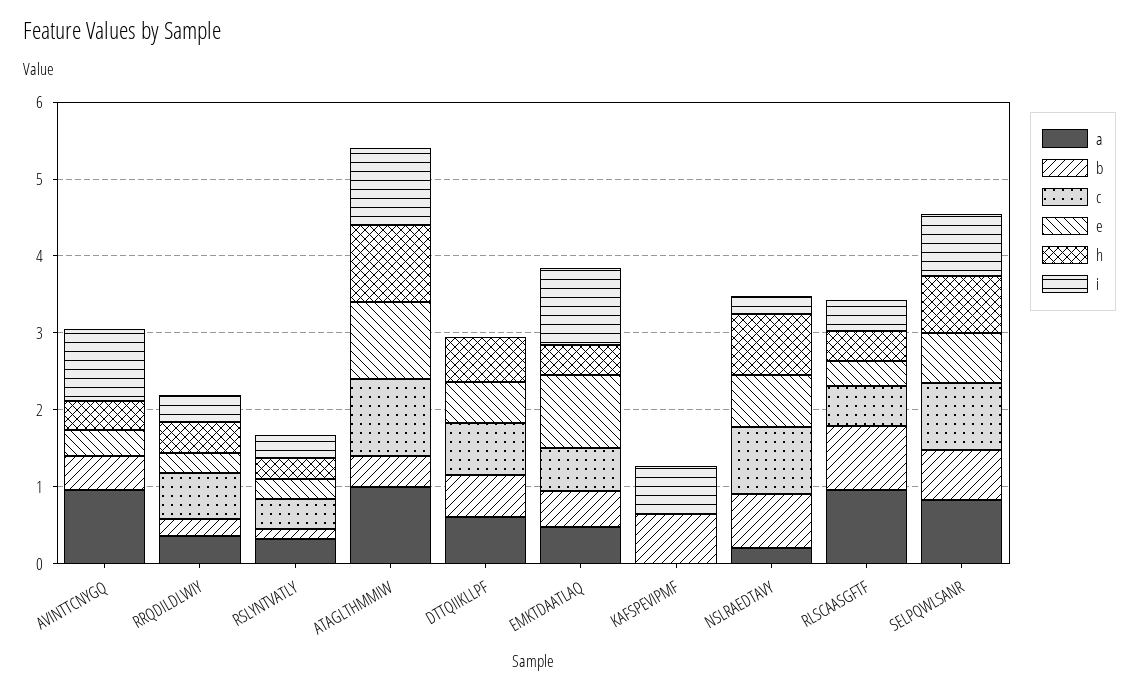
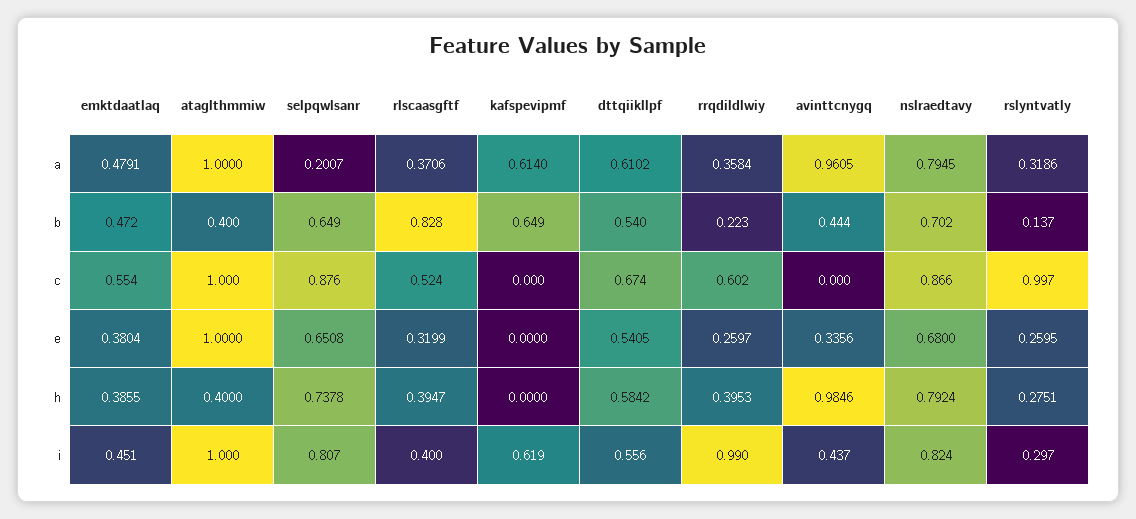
  {
    "a": {
      "AVINTTCNYGQ": 0.9605,
      "RRQDILDLWIY": 0.3584,
      "RSLYNTVATLY": 0.3186,
      "ATAGLTHMMIW": 1,
      "DTTQIIKLLPF": 0.6102,
      "EMKTDAATLAQ": 0.4791,
-     "KAFSPEVIPMF": 0,
+     "KAFSPEVIPMF": 0.614,
-     "NSLRAEDTAVY": 0.2,
+     "NSLRAEDTAVY": 0.7945,
-     "RLSCAASGFTF": 1,
+     "RLSCAASGFTF": 0.3706,
-     "SELPQWLSANR": 0.8
+     "SELPQWLSANR": 0.2007
    },
    "b": {
      "AVINTTCNYGQ": 0.444,
      "RRQDILDLWIY": 0.223,
      "RSLYNTVATLY": 0.137,
      "ATAGLTHMMIW": 0.4,
      "DTTQIIKLLPF": 0.54,
      "EMKTDAATLAQ": 0.472,
      "KAFSPEVIPMF": 0.649,
      "NSLRAEDTAVY": 0.702,
      "RLSCAASGFTF": 0.828,
      "SELPQWLSANR": 0.649
    },
    "c": {
      "AVINTTCNYGQ": 0,
      "RRQDILDLWIY": 0.602,
-     "RSLYNTVATLY": 0.4,
+     "RSLYNTVATLY": 0.997,
      "ATAGLTHMMIW": 1,
      "DTTQIIKLLPF": 0.674,
      "EMKTDAATLAQ": 0.554,
      "KAFSPEVIPMF": 0,
      "NSLRAEDTAVY": 0.866,
      "RLSCAASGFTF": 0.524,
      "SELPQWLSANR": 0.876
    },
    "e": {
      "AVINTTCNYGQ": 0.3356,
      "RRQDILDLWIY": 0.2597,
      "RSLYNTVATLY": 0.2595,
      "ATAGLTHMMIW": 1,
      "DTTQIIKLLPF": 0.5405,
-     "EMKTDAATLAQ": 1,
+     "EMKTDAATLAQ": 0.3804,
      "KAFSPEVIPMF": 0,
      "NSLRAEDTAVY": 0.68,
      "RLSCAASGFTF": 0.3199,
      "SELPQWLSANR": 0.6508
    },
    "h": {
-     "AVINTTCNYGQ": 0.4,
+     "AVINTTCNYGQ": 0.9846,
      "RRQDILDLWIY": 0.3953,
      "RSLYNTVATLY": 0.2751,
-     "ATAGLTHMMIW": 1,
+     "ATAGLTHMMIW": 0.4,
      "DTTQIIKLLPF": 0.5842,
      "EMKTDAATLAQ": 0.3855,
      "KAFSPEVIPMF": 0,
      "NSLRAEDTAVY": 0.7924,
      "RLSCAASGFTF": 0.3947,
      "SELPQWLSANR": 0.7378
    },
    "i": {
-     "AVINTTCNYGQ": 1,
+     "AVINTTCNYGQ": 0.437,
-     "RRQDILDLWIY": 0.4,
+     "RRQDILDLWIY": 0.99,
      "RSLYNTVATLY": 0.297,
      "ATAGLTHMMIW": 1,
-     "DTTQIIKLLPF": 0,
+     "DTTQIIKLLPF": 0.556,
-     "EMKTDAATLAQ": 1,
+     "EMKTDAATLAQ": 0.451,
      "KAFSPEVIPMF": 0.619,
-     "NSLRAEDTAVY": 0.2,
+     "NSLRAEDTAVY": 0.824,
      "RLSCAASGFTF": 0.4,
      "SELPQWLSANR": 0.807
    }
  }

